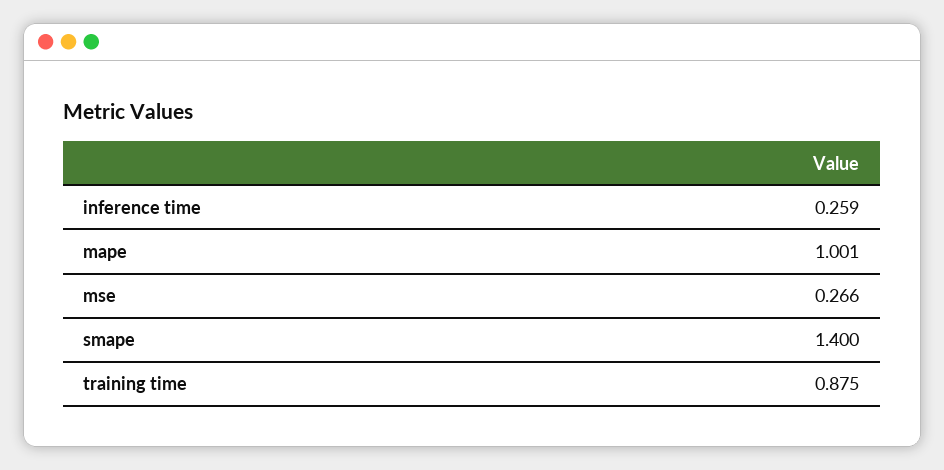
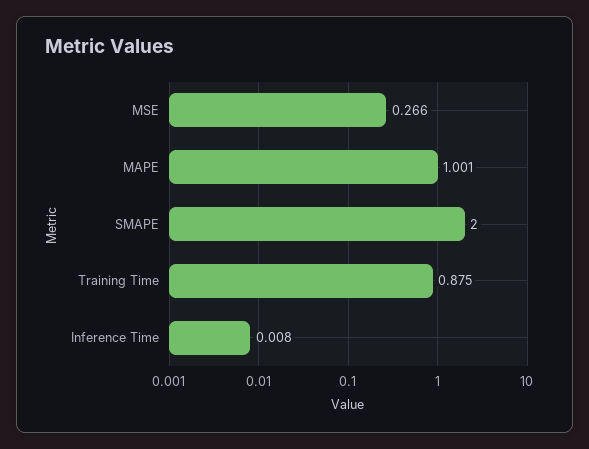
  {
-   "inference time": 0.259,
+   "inference time": 0.008,
    "mape": 1.001,
    "mse": 0.266,
-   "smape": 1.4,
+   "smape": 2,
    "training time": 0.875
  }

